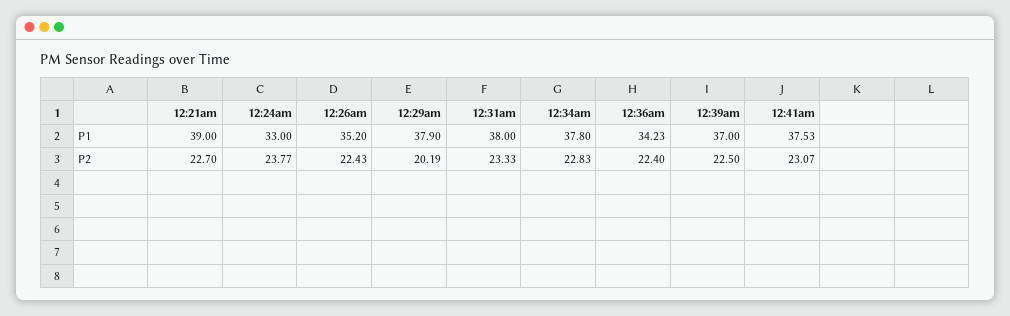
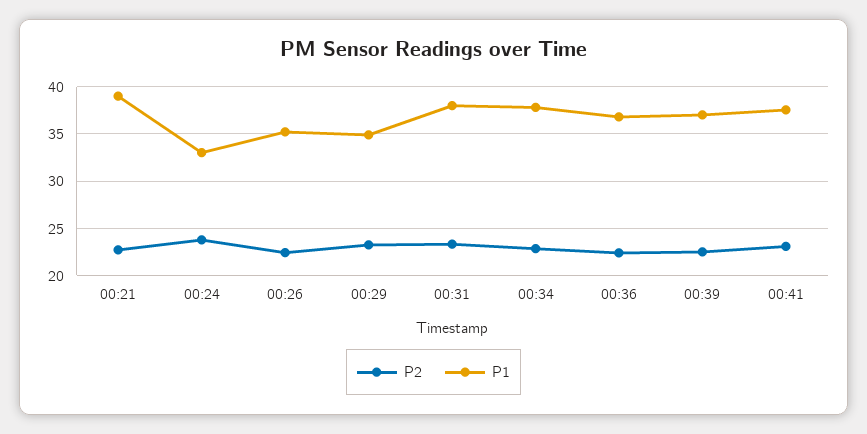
  {
    "P1": {
      "12:21am": 39,
      "12:24am": 33,
      "12:26am": 35.2,
-     "12:29am": 37.9,
+     "12:29am": 35,
      "12:31am": 38,
      "12:34am": 37.8,
-     "12:36am": 34.23,
+     "12:36am": 37,
      "12:39am": 37,
      "12:41am": 37.53
    },
    "P2": {
      "12:21am": 22.7,
      "12:24am": 23.77,
      "12:26am": 22.43,
-     "12:29am": 20.19,
+     "12:29am": 23,
      "12:31am": 23.33,
      "12:34am": 22.83,
      "12:36am": 22.4,
      "12:39am": 22.5,
      "12:41am": 23.07
    }
  }

